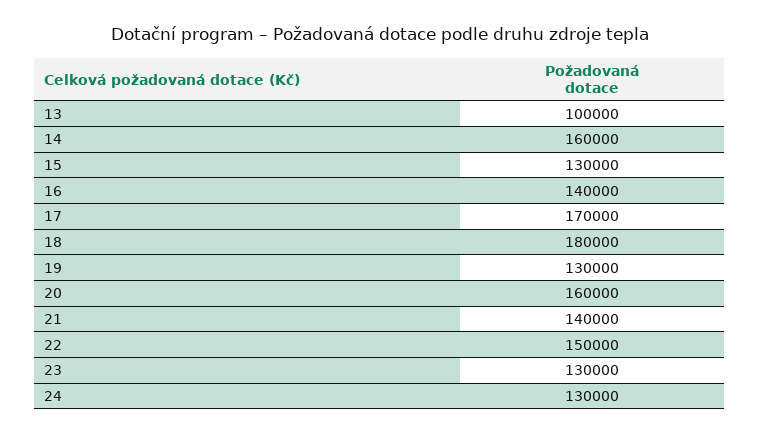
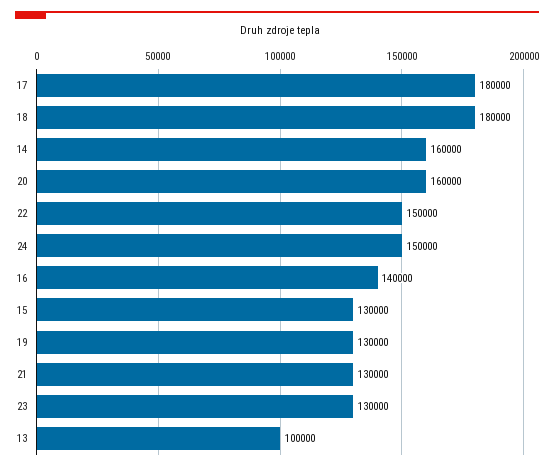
  {
    "13": 100000,
    "14": 160000,
    "15": 130000,
    "16": 140000,
-   "17": 170000,
+   "17": 180000,
    "18": 180000,
    "19": 130000,
    "20": 160000,
-   "21": 140000,
+   "21": 130000,
    "22": 150000,
    "23": 130000,
-   "24": 130000
+   "24": 150000
  }

